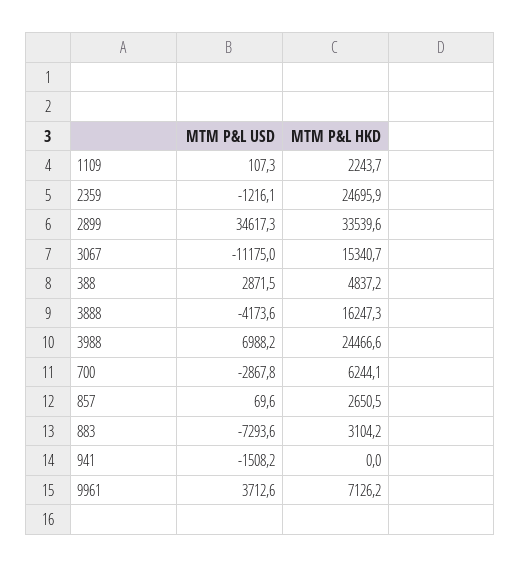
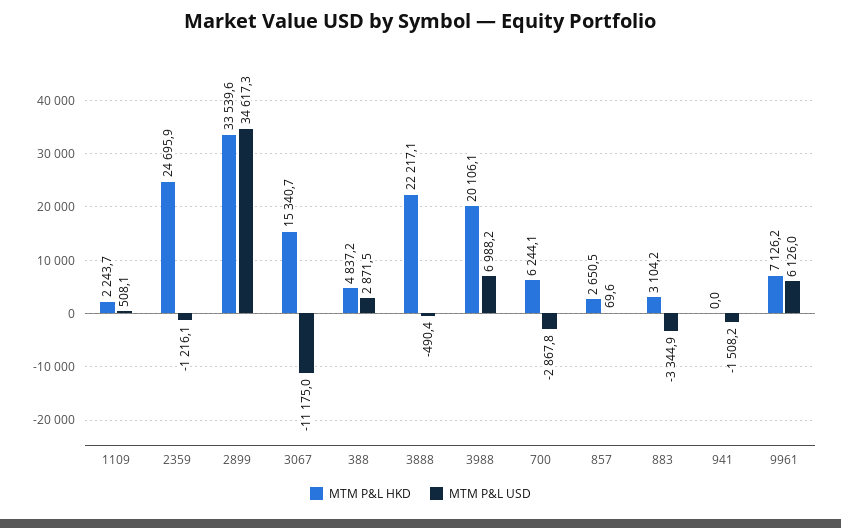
  {
    "MTM P&L USD": {
-     "1109": 107.3,
+     "1109": 508.1,
      "2359": -1216.1,
      "2899": 34617.3,
      "3067": -11175,
      "388": 2871.5,
-     "3888": -4173.6,
+     "3888": -490.4,
      "3988": 6988.2,
      "700": -2867.8,
      "857": 69.6,
-     "883": -7293.6,
+     "883": -3344.9,
      "941": -1508.2,
-     "9961": 3712.6
+     "9961": 6126
    },
    "MTM P&L HKD": {
      "1109": 2243.7,
      "2359": 24695.9,
      "2899": 33539.6,
      "3067": 15340.7,
      "388": 4837.2,
-     "3888": 16247.3,
+     "3888": 22217.1,
-     "3988": 24466.6,
+     "3988": 20106.1,
      "700": 6244.1,
      "857": 2650.5,
      "883": 3104.2,
      "941": 0,
      "9961": 7126.2
    }
  }

